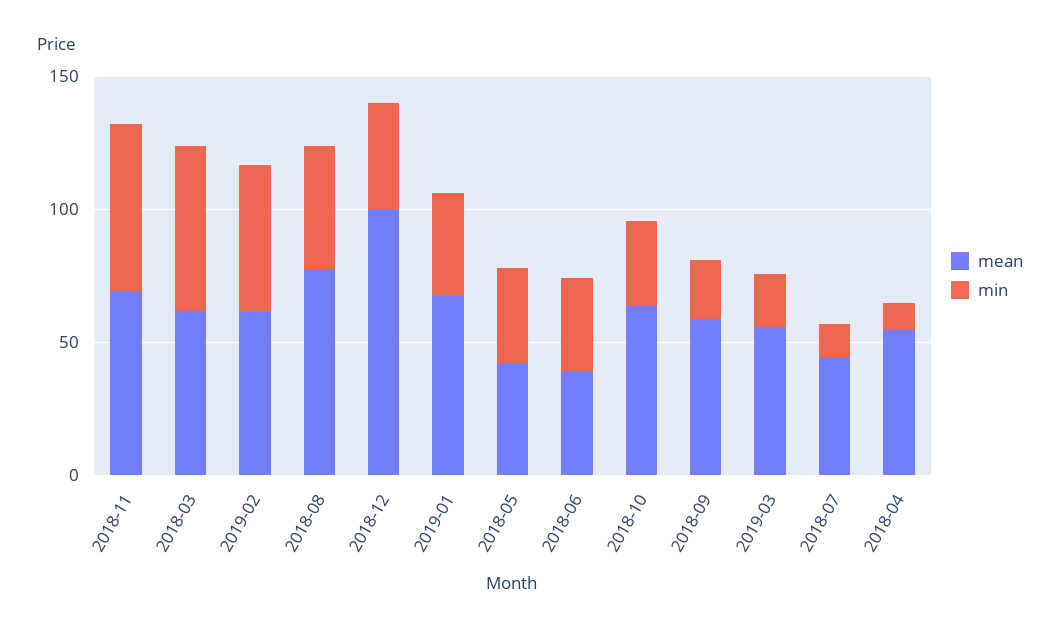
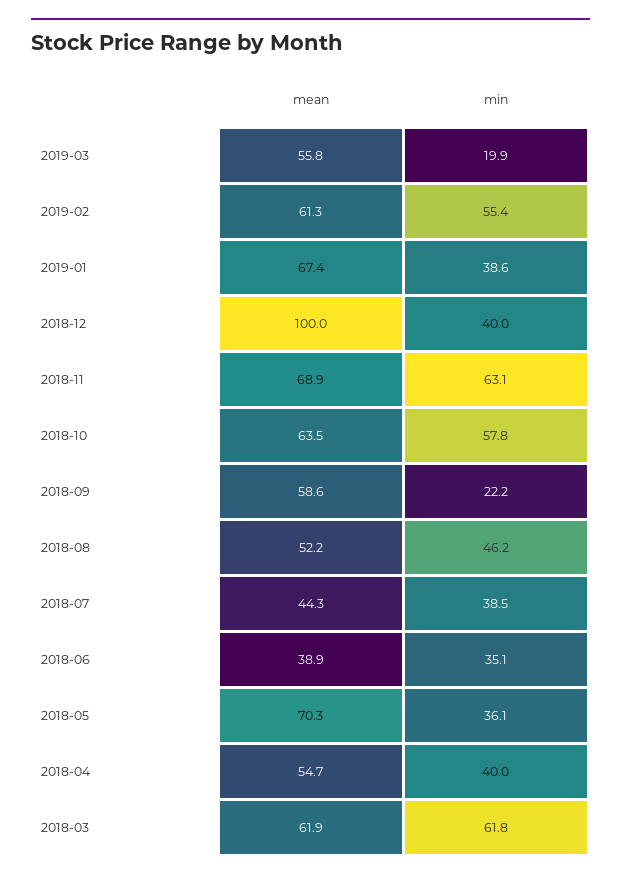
  {
    "mean": {
      "2018-11": 68.9,
      "2018-03": 61.9,
      "2019-02": 61.3,
-     "2018-08": 80,
+     "2018-08": 52.2,
      "2018-12": 100,
      "2019-01": 67.4,
-     "2018-05": 40,
+     "2018-05": 70.3,
      "2018-06": 38.9,
      "2018-10": 63.5,
      "2018-09": 58.6,
      "2019-03": 55.8,
      "2018-07": 44.3,
      "2018-04": 54.7
    },
    "min": {
      "2018-11": 63.1,
      "2018-03": 61.8,
      "2019-02": 55.4,
      "2018-08": 46.2,
      "2018-12": 40,
      "2019-01": 38.6,
      "2018-05": 36.1,
      "2018-06": 35.1,
-     "2018-10": 30,
+     "2018-10": 57.8,
      "2018-09": 22.2,
      "2019-03": 19.9,
-     "2018-07": 10,
+     "2018-07": 38.5,
-     "2018-04": 10
+     "2018-04": 40
    }
  }

